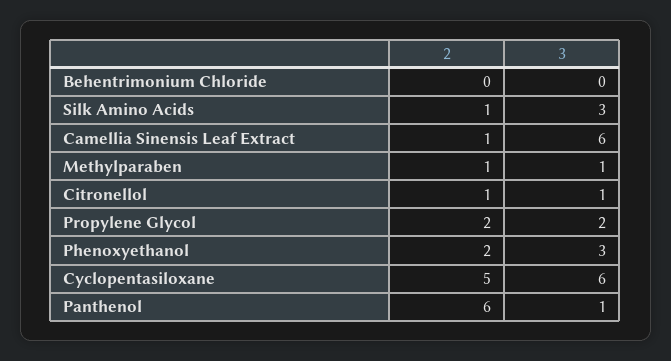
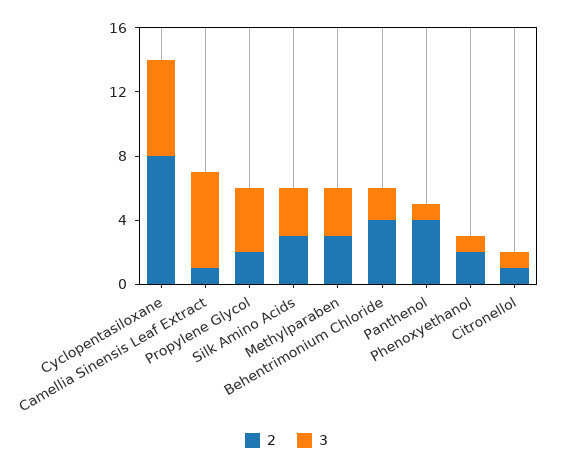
  {
    "2": {
-     "Behentrimonium Chloride": 0,
+     "Behentrimonium Chloride": 4,
-     "Silk Amino Acids": 1,
+     "Silk Amino Acids": 3,
      "Camellia Sinensis Leaf Extract": 1,
-     "Methylparaben": 1,
+     "Methylparaben": 3,
      "Citronellol": 1,
      "Propylene Glycol": 2,
      "Phenoxyethanol": 2,
-     "Cyclopentasiloxane": 5,
+     "Cyclopentasiloxane": 8,
-     "Panthenol": 6
+     "Panthenol": 4
    },
    "3": {
-     "Behentrimonium Chloride": 0,
+     "Behentrimonium Chloride": 2,
      "Silk Amino Acids": 3,
      "Camellia Sinensis Leaf Extract": 6,
-     "Methylparaben": 1,
+     "Methylparaben": 3,
      "Citronellol": 1,
-     "Propylene Glycol": 2,
+     "Propylene Glycol": 4,
-     "Phenoxyethanol": 3,
+     "Phenoxyethanol": 1,
      "Cyclopentasiloxane": 6,
      "Panthenol": 1
    }
  }

